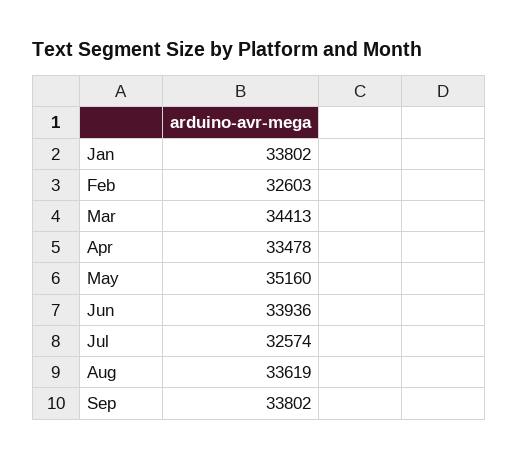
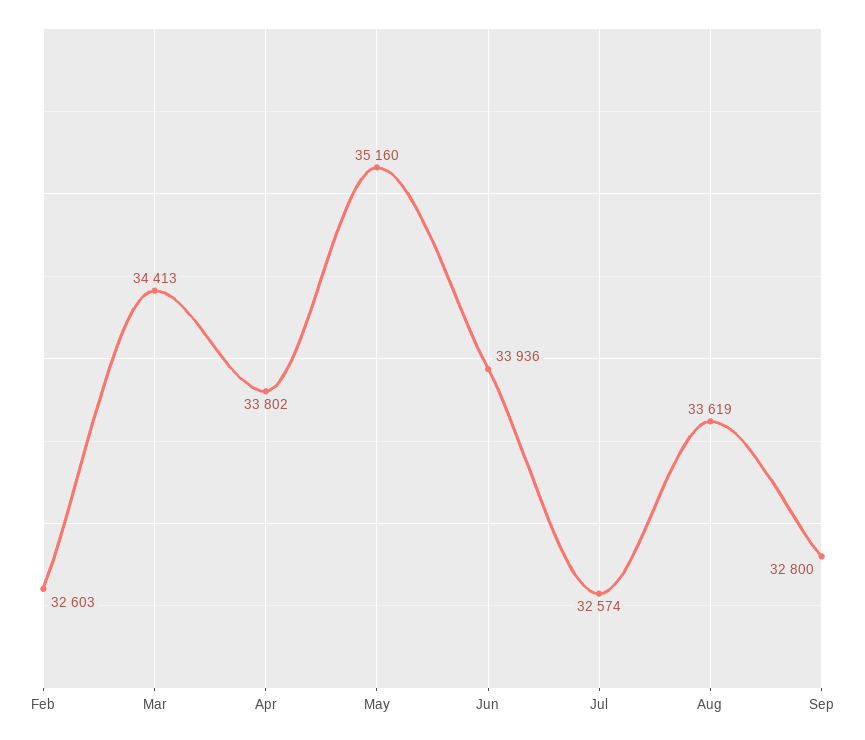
  {
-   "Jan": 33802,
    "Feb": 32603,
    "Mar": 34413,
-   "Apr": 33478,
+   "Apr": 33802,
    "May": 35160,
    "Jun": 33936,
    "Jul": 32574,
    "Aug": 33619,
-   "Sep": 33802
+   "Sep": 32800
  }

